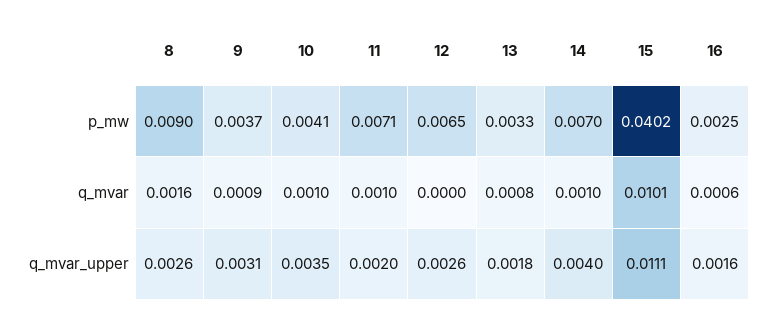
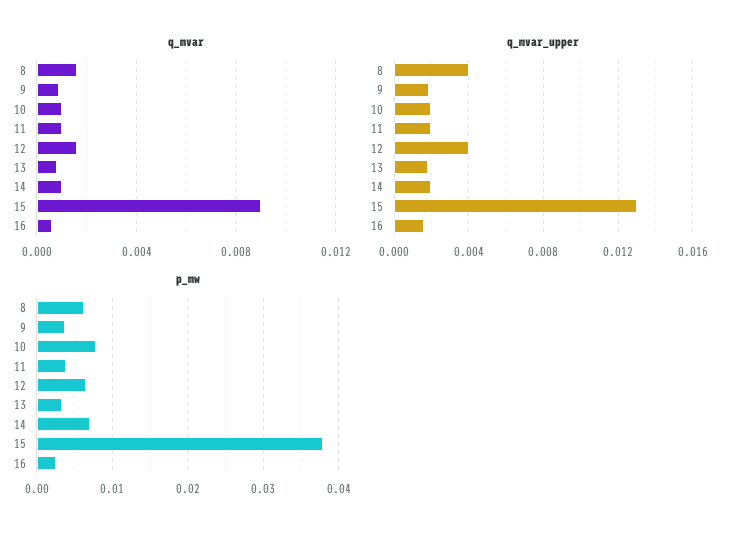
  {
    "p_mw": {
-     "8": 0.009,
+     "8": 0.006,
      "9": 0.0037,
-     "10": 0.0041,
+     "10": 0.008,
-     "11": 0.0071,
+     "11": 0.004,
      "12": 0.0065,
      "13": 0.0033,
      "14": 0.007,
-     "15": 0.0402,
+     "15": 0.038,
      "16": 0.0025
    },
    "q_mvar": {
      "8": 0.0016,
      "9": 0.0009,
      "10": 0.001,
      "11": 0.001,
-     "12": 0,
+     "12": 0.0015,
      "13": 0.0008,
      "14": 0.001,
-     "15": 0.0101,
+     "15": 0.009,
      "16": 0.0006
    },
    "q_mvar_upper": {
-     "8": 0.0026,
+     "8": 0.004,
-     "9": 0.0031,
+     "9": 0.002,
-     "10": 0.0035,
+     "10": 0.002,
      "11": 0.002,
-     "12": 0.0026,
+     "12": 0.004,
      "13": 0.0018,
-     "14": 0.004,
+     "14": 0.002,
-     "15": 0.0111,
+     "15": 0.013,
      "16": 0.0016
    }
  }

